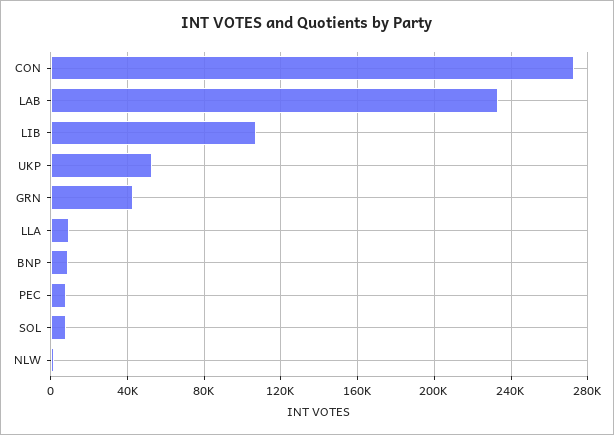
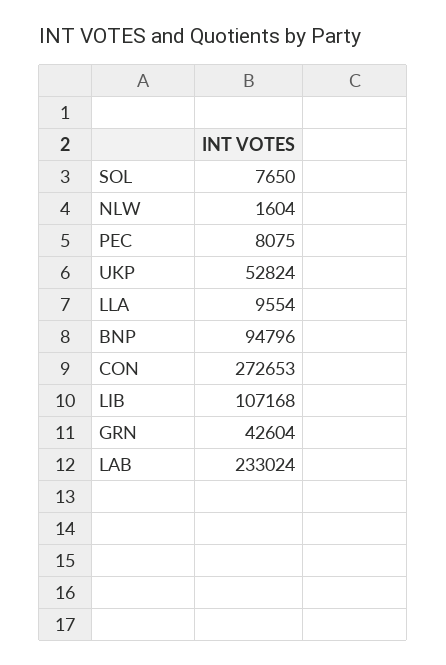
  {
    "CON": 272653,
    "LAB": 233024,
    "LIB": 107168,
    "UKP": 52824,
    "GRN": 42604,
    "LLA": 9554,
-   "BNP": 10000,
+   "BNP": 94796,
    "PEC": 8075,
    "SOL": 7650,
    "NLW": 1604
  }

